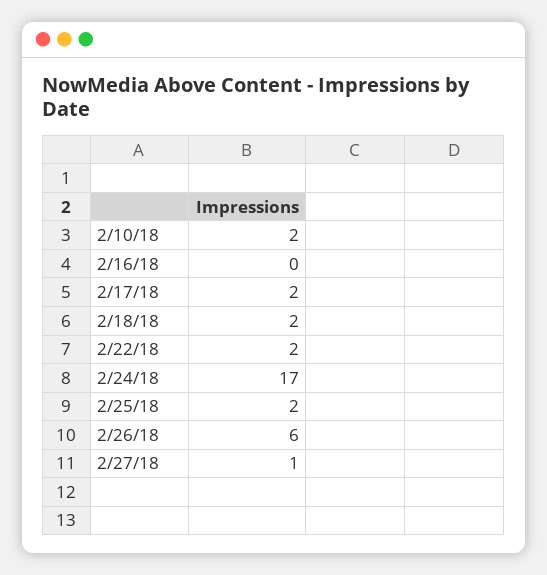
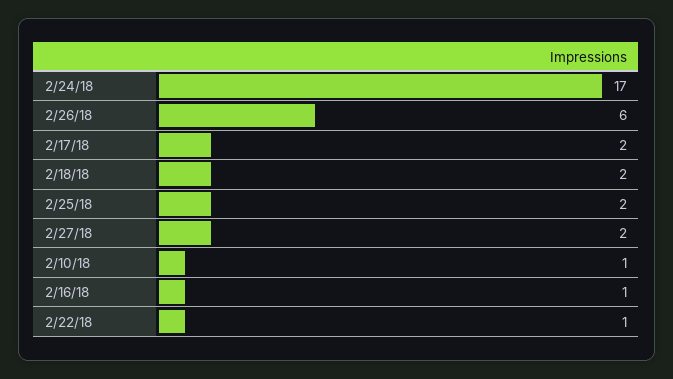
  {
-   "2/10/18": 2,
+   "2/10/18": 1,
-   "2/16/18": 0,
+   "2/16/18": 1,
    "2/17/18": 2,
    "2/18/18": 2,
-   "2/22/18": 2,
+   "2/22/18": 1,
    "2/24/18": 17,
    "2/25/18": 2,
    "2/26/18": 6,
-   "2/27/18": 1
+   "2/27/18": 2
  }

